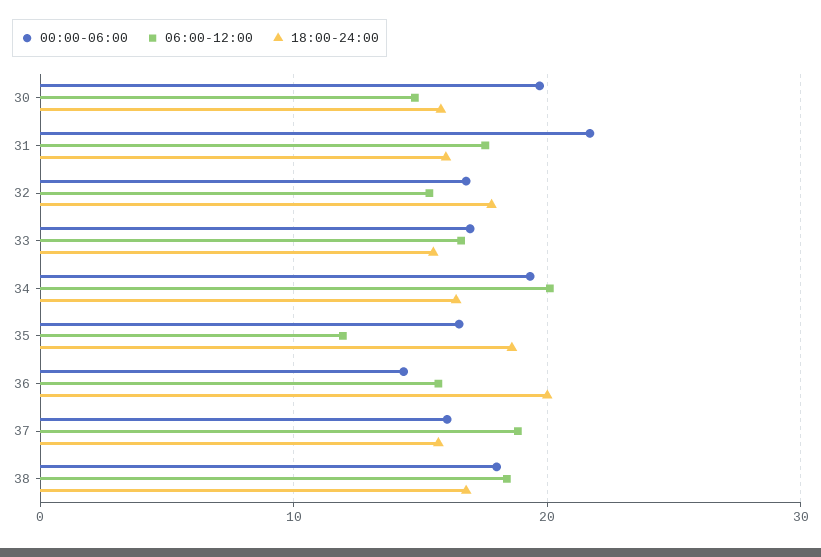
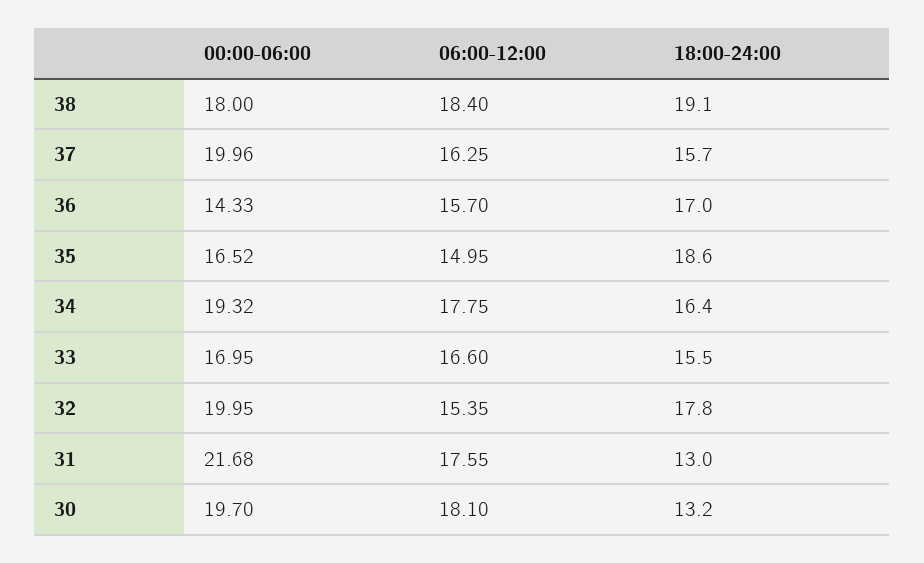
  {
    "00:00-06:00": {
      "30": 19.7,
      "31": 21.68,
-     "32": 17,
+     "32": 19.95,
      "33": 16.95,
      "34": 19.32,
      "35": 16.52,
      "36": 14.33,
-     "37": 16,
+     "37": 19.96,
      "38": 18
    },
    "06:00-12:00": {
-     "30": 15,
+     "30": 18.1,
      "31": 17.55,
      "32": 15.35,
      "33": 16.6,
-     "34": 20,
+     "34": 17.75,
-     "35": 12,
+     "35": 14.95,
      "36": 15.7,
-     "37": 19,
+     "37": 16.25,
      "38": 18.4
    },
    "18:00-24:00": {
-     "30": 16,
+     "30": 13.2,
-     "31": 16,
+     "31": 13,
      "32": 17.8,
      "33": 15.5,
      "34": 16.4,
      "35": 18.6,
-     "36": 20,
+     "36": 17,
      "37": 15.7,
-     "38": 17
+     "38": 19.1
    }
  }

